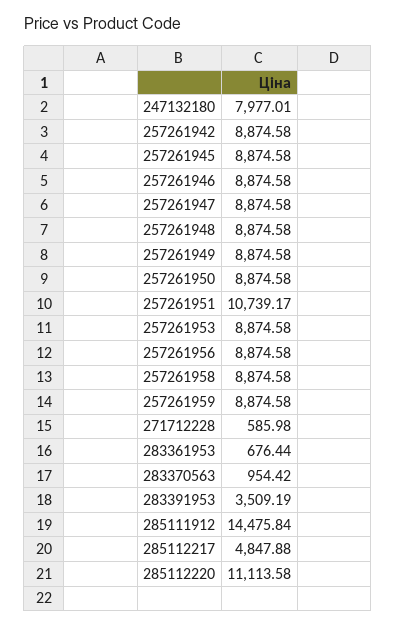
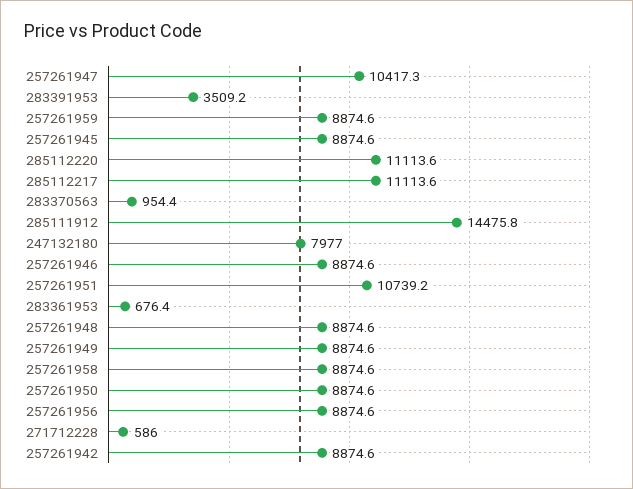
  {
    "247132180": 7977.01,
    "257261942": 8874.58,
    "257261945": 8874.58,
    "257261946": 8874.58,
-   "257261947": 8874.58,
+   "257261947": 10417.3,
    "257261948": 8874.58,
    "257261949": 8874.58,
    "257261950": 8874.58,
    "257261951": 10739.17,
-   "257261953": 8874.58,
    "257261956": 8874.58,
    "257261958": 8874.58,
    "257261959": 8874.58,
    "271712228": 585.98,
    "283361953": 676.44,
    "283370563": 954.42,
    "283391953": 3509.19,
    "285111912": 14475.84,
-   "285112217": 4847.88,
+   "285112217": 11113.6,
    "285112220": 11113.58
  }

